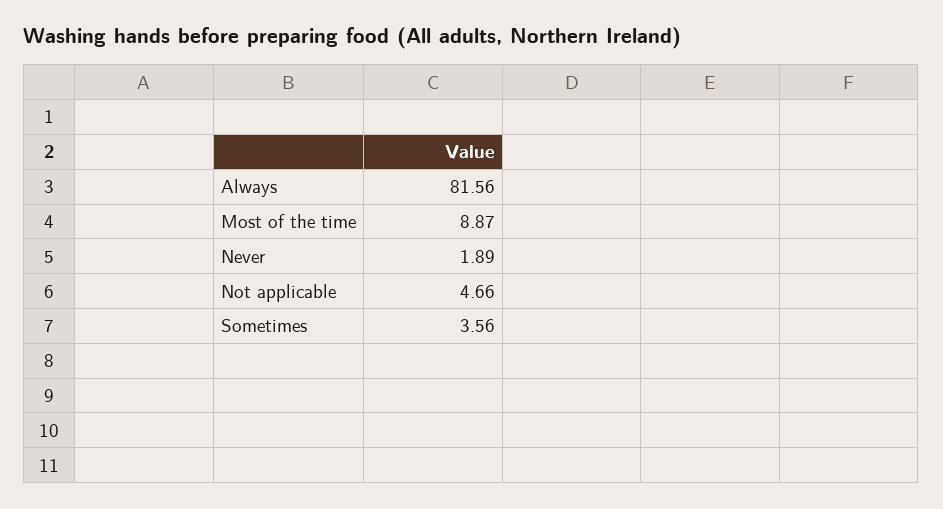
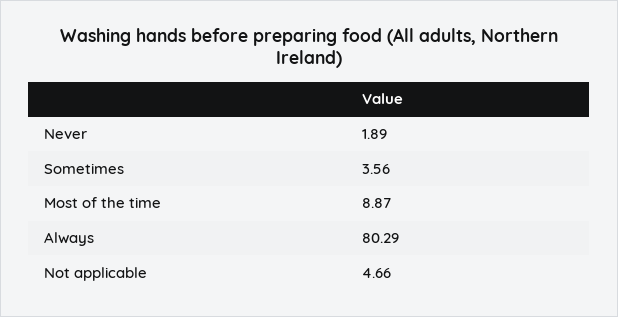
  {
-   "Always": 81.56,
+   "Always": 80.29,
    "Most of the time": 8.87,
    "Never": 1.89,
    "Not applicable": 4.66,
    "Sometimes": 3.56
  }

